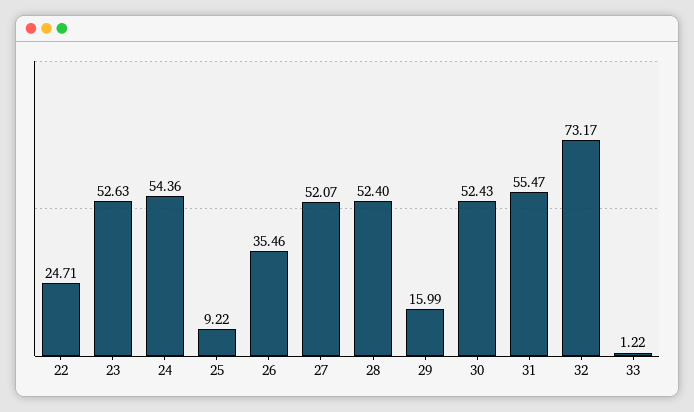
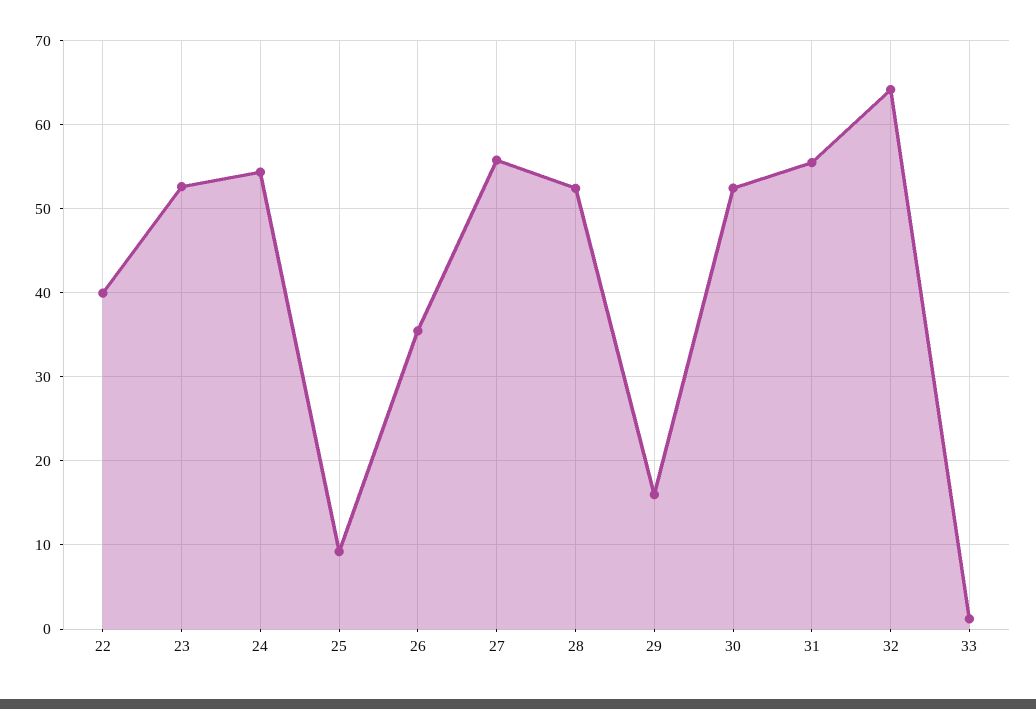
  {
-   "22": 24.71,
+   "22": 40,
    "23": 52.63,
    "24": 54.36,
    "25": 9.22,
    "26": 35.46,
-   "27": 52.07,
+   "27": 56,
    "28": 52.4,
    "29": 15.99,
    "30": 52.43,
    "31": 55.47,
-   "32": 73.17,
+   "32": 64,
    "33": 1.22
  }

